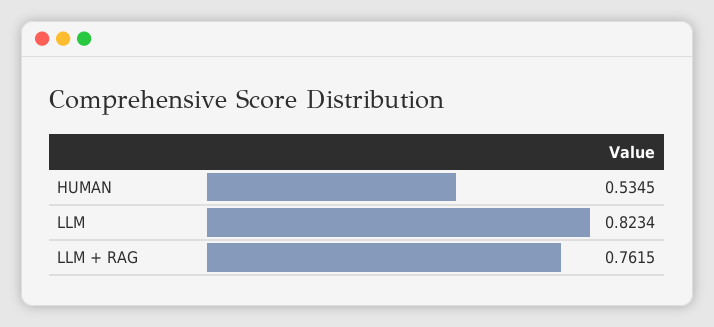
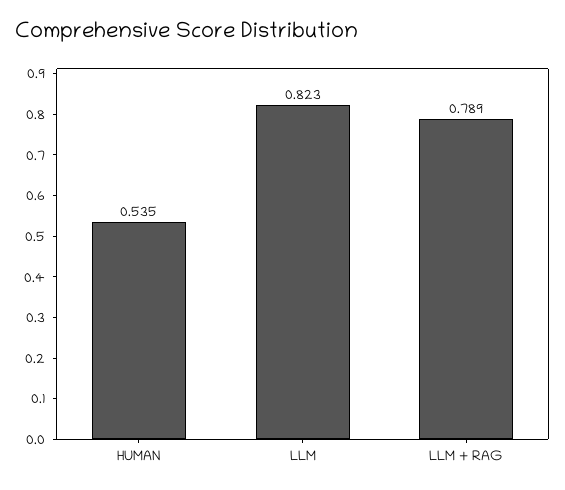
  {
    "HUMAN": 0.5345,
    "LLM": 0.8234,
-   "LLM + RAG": 0.7615
+   "LLM + RAG": 0.789
  }

